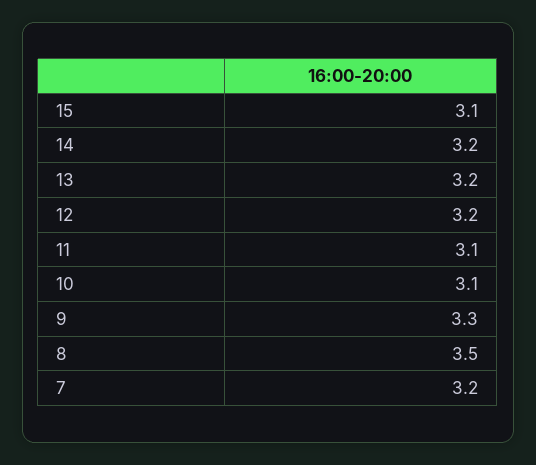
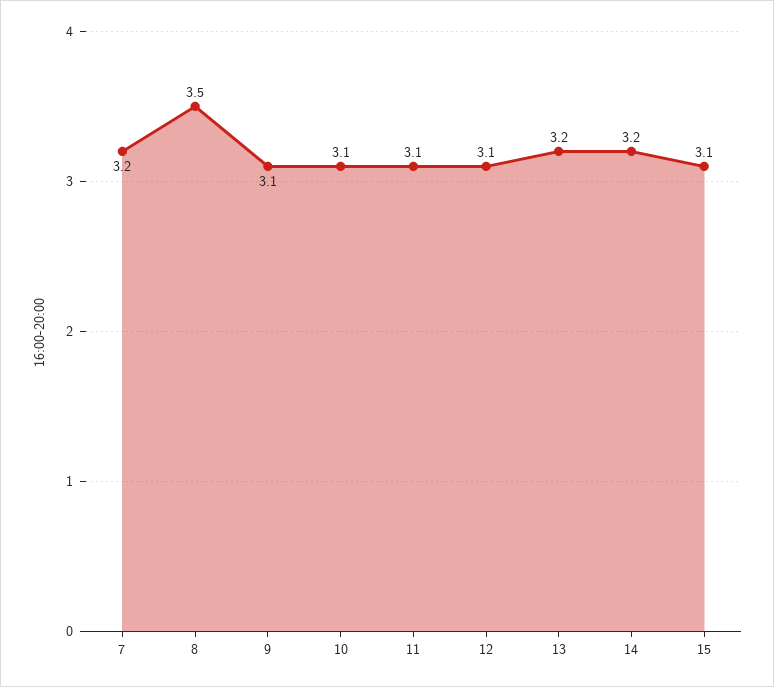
  {
    "15": 3.1,
    "14": 3.2,
    "13": 3.2,
-   "12": 3.2,
+   "12": 3.1,
    "11": 3.1,
    "10": 3.1,
-   "9": 3.3,
+   "9": 3.1,
    "8": 3.5,
    "7": 3.2
  }

